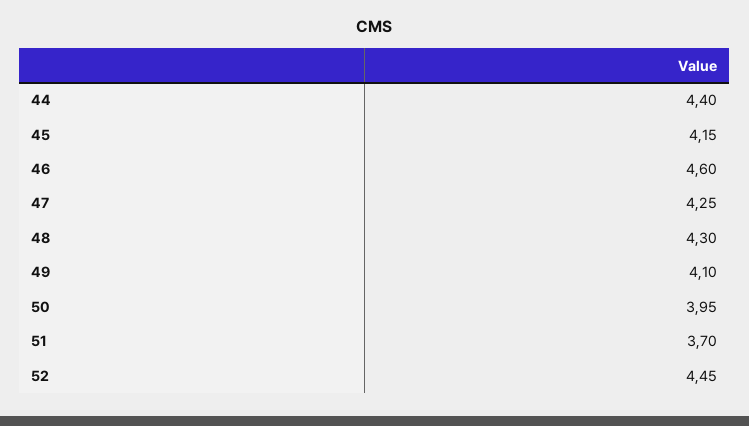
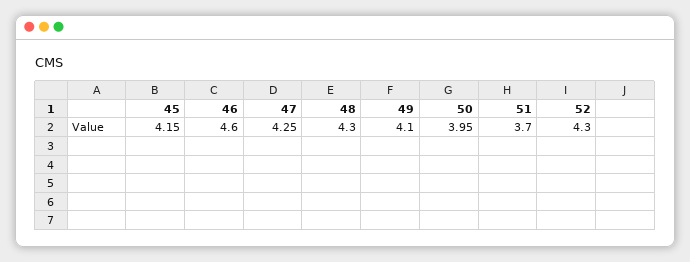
  {
-   "44": 4.4,
    "45": 4.15,
    "46": 4.6,
    "47": 4.25,
    "48": 4.3,
    "49": 4.1,
    "50": 3.95,
    "51": 3.7,
-   "52": 4.45
+   "52": 4.3
  }

